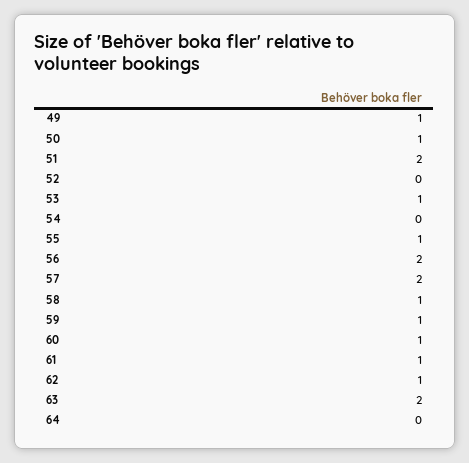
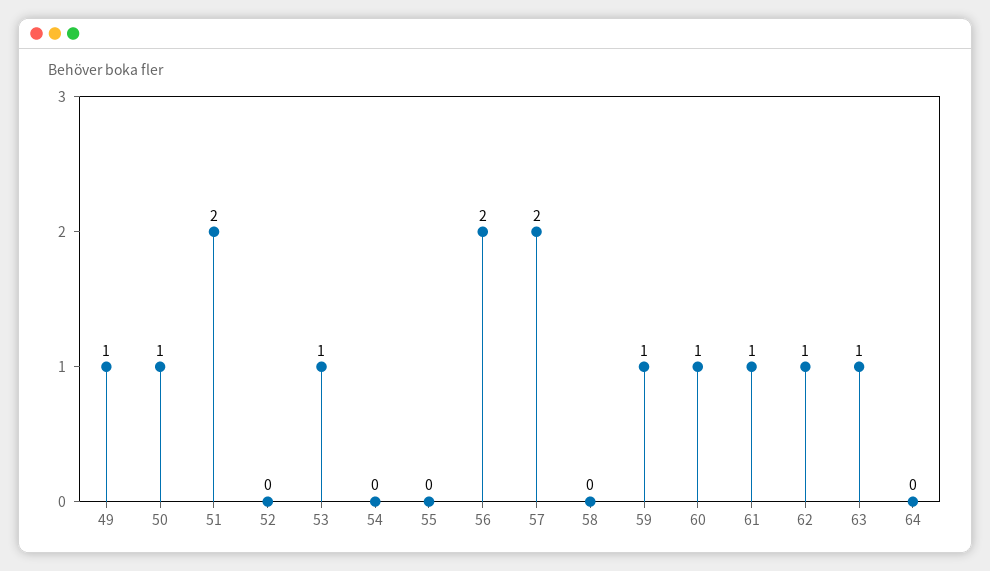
  {
    "49": 1,
    "50": 1,
    "51": 2,
    "52": 0,
    "53": 1,
    "54": 0,
-   "55": 1,
+   "55": 0,
    "56": 2,
    "57": 2,
-   "58": 1,
+   "58": 0,
    "59": 1,
    "60": 1,
    "61": 1,
    "62": 1,
-   "63": 2,
+   "63": 1,
    "64": 0
  }

